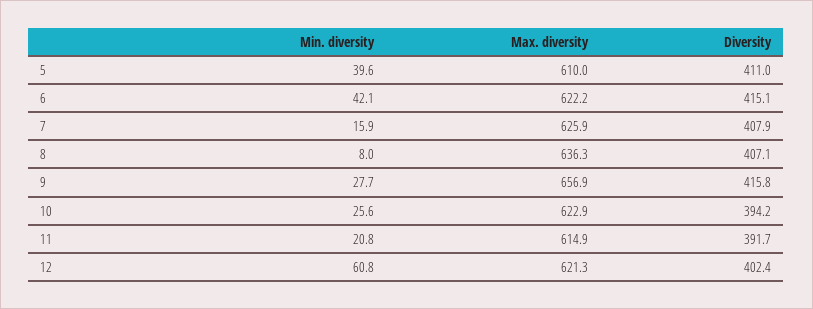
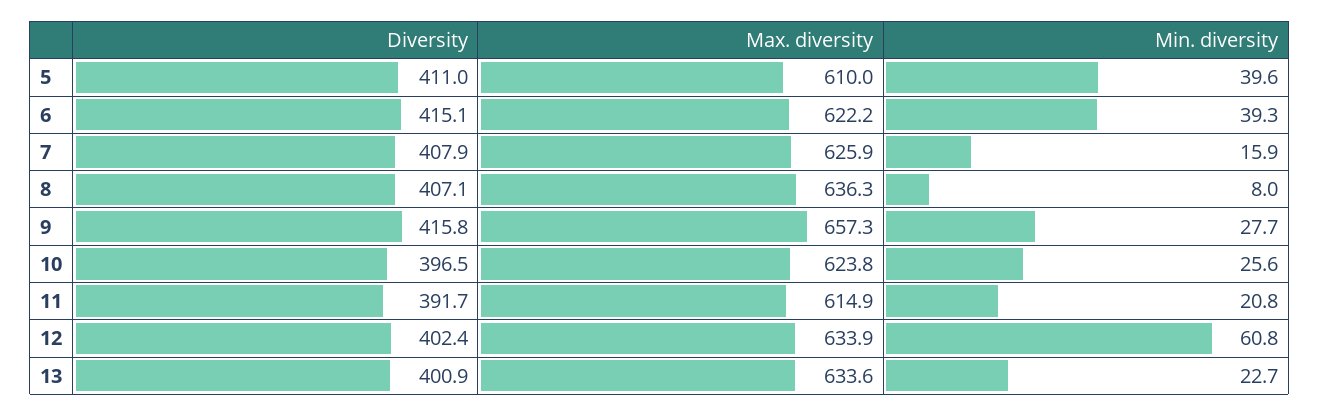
  {
    "Min. diversity": {
      "5": 39.6,
-     "6": 42.1,
+     "6": 39.3,
      "7": 15.9,
      "8": 8,
      "9": 27.7,
      "10": 25.6,
      "11": 20.8,
-     "12": 60.8
+     "12": 60.8,
+     "13": 22.7
    },
    "Max. diversity": {
      "5": 610,
      "6": 622.2,
      "7": 625.9,
      "8": 636.3,
-     "9": 656.9,
+     "9": 657.3,
-     "10": 622.9,
+     "10": 623.8,
      "11": 614.9,
-     "12": 621.3
+     "12": 633.9,
+     "13": 633.6
    },
    "Diversity": {
      "5": 411,
      "6": 415.1,
      "7": 407.9,
      "8": 407.1,
      "9": 415.8,
-     "10": 394.2,
+     "10": 396.5,
      "11": 391.7,
-     "12": 402.4
+     "12": 402.4,
+     "13": 400.9
    }
  }

